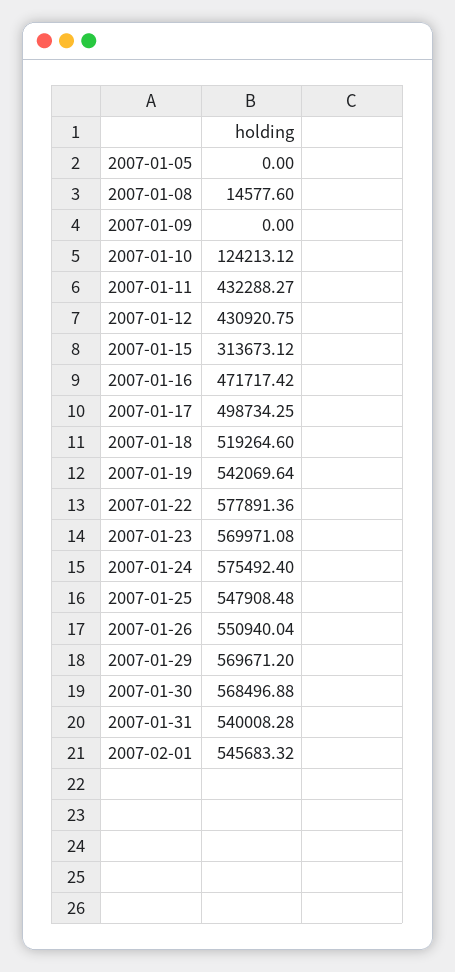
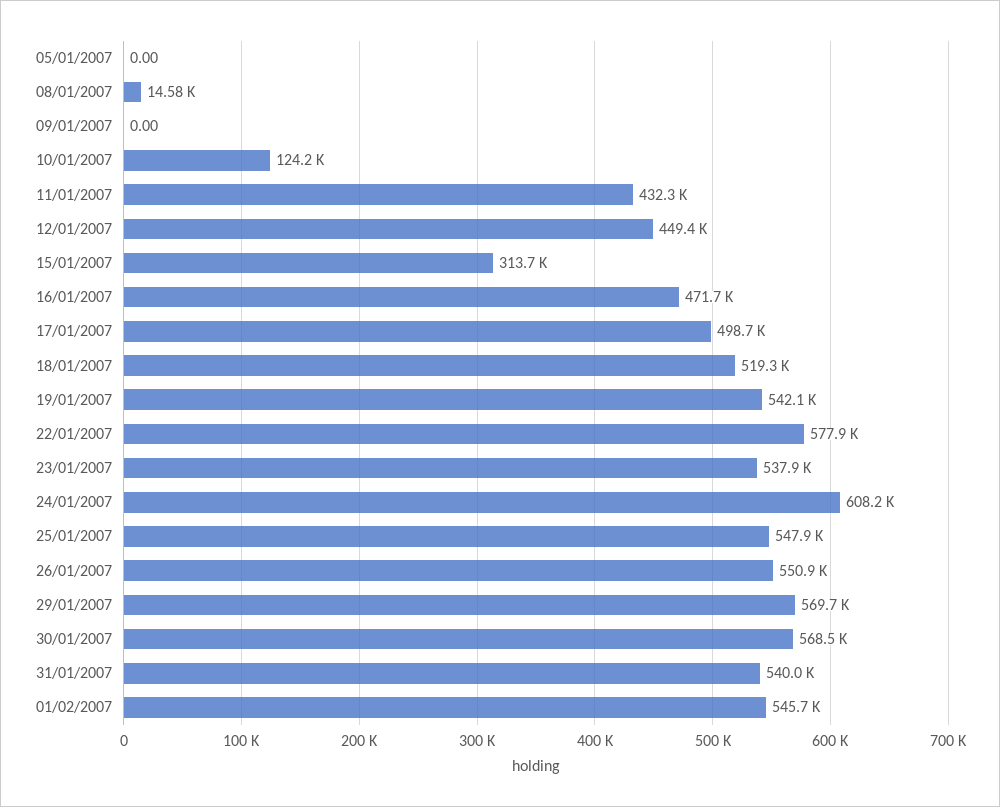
  {
    "2007-01-05": 0,
    "2007-01-08": 14577.6,
    "2007-01-09": 0,
    "2007-01-10": 124213.12,
    "2007-01-11": 432288.27,
-   "2007-01-12": 430920.75,
+   "2007-01-12": 449400,
    "2007-01-15": 313673.12,
    "2007-01-16": 471717.42,
    "2007-01-17": 498734.25,
    "2007-01-18": 519264.6,
    "2007-01-19": 542069.64,
    "2007-01-22": 577891.36,
-   "2007-01-23": 569971.08,
+   "2007-01-23": 537900,
-   "2007-01-24": 575492.4,
+   "2007-01-24": 608200,
    "2007-01-25": 547908.48,
    "2007-01-26": 550940.04,
    "2007-01-29": 569671.2,
    "2007-01-30": 568496.88,
    "2007-01-31": 540008.28,
    "2007-02-01": 545683.32
  }

